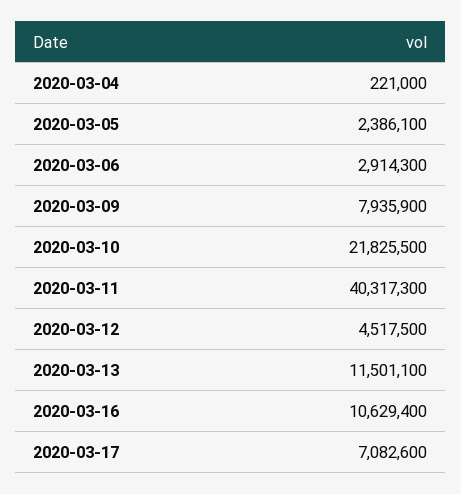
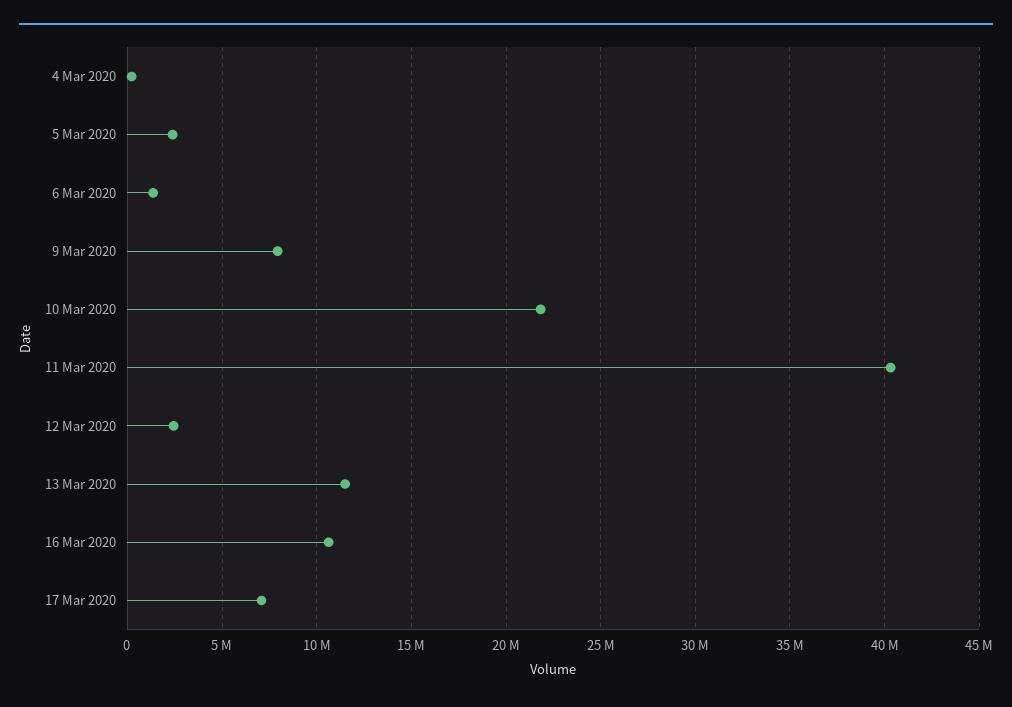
  {
    "2020-03-04": 221000,
    "2020-03-05": 2386100,
-   "2020-03-06": 2914300,
+   "2020-03-06": 1500000,
    "2020-03-09": 7935900,
    "2020-03-10": 21825500,
    "2020-03-11": 40317300,
-   "2020-03-12": 4517500,
+   "2020-03-12": 2500000,
    "2020-03-13": 11501100,
    "2020-03-16": 10629400,
    "2020-03-17": 7082600
  }

